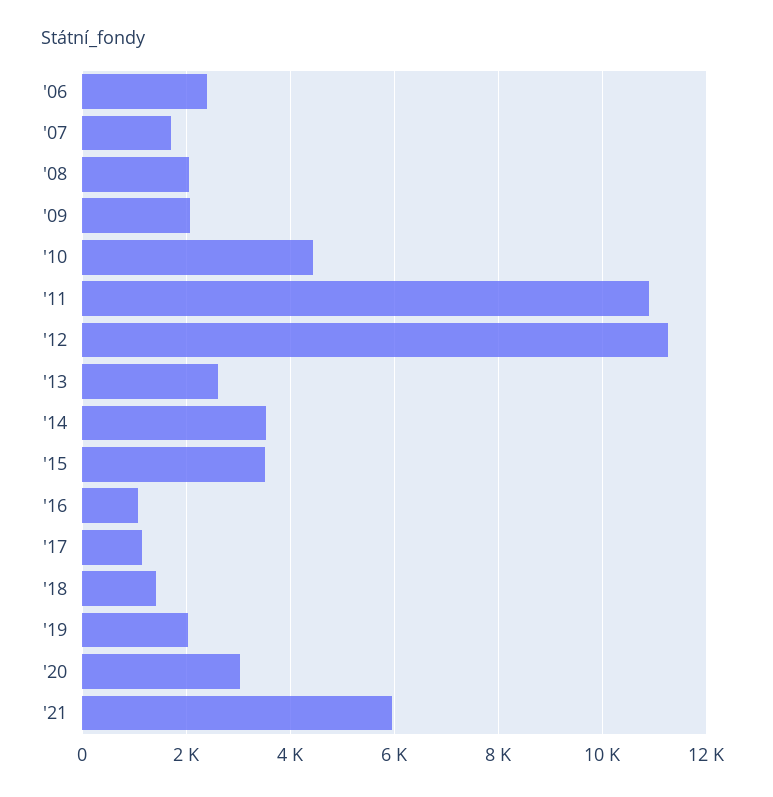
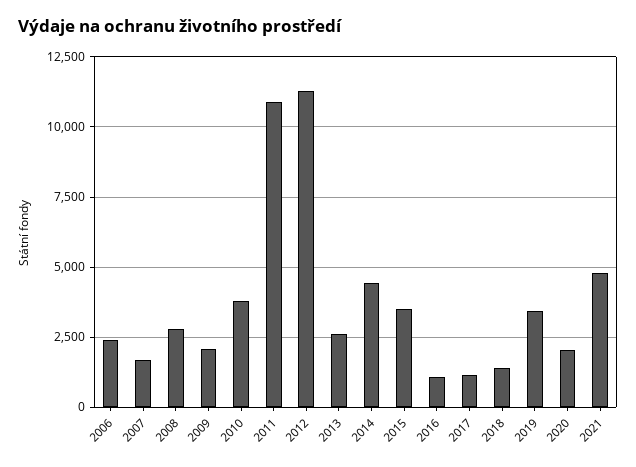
  {
    "'06": 2400,
    "'07": 1800,
-   "'08": 2000,
+   "'08": 2750,
    "'09": 2000,
-   "'10": 4400,
+   "'10": 3750,
    "'11": 10800,
    "'12": 11200,
    "'13": 2600,
-   "'14": 3600,
+   "'14": 4500,
    "'15": 3600,
    "'16": 1000,
    "'17": 1200,
    "'18": 1400,
-   "'19": 2000,
+   "'19": 3500,
-   "'20": 3000,
+   "'20": 2000,
-   "'21": 6000
+   "'21": 4750
  }

